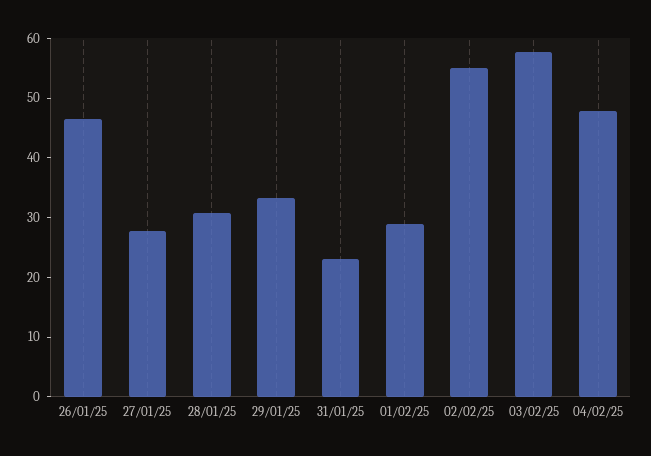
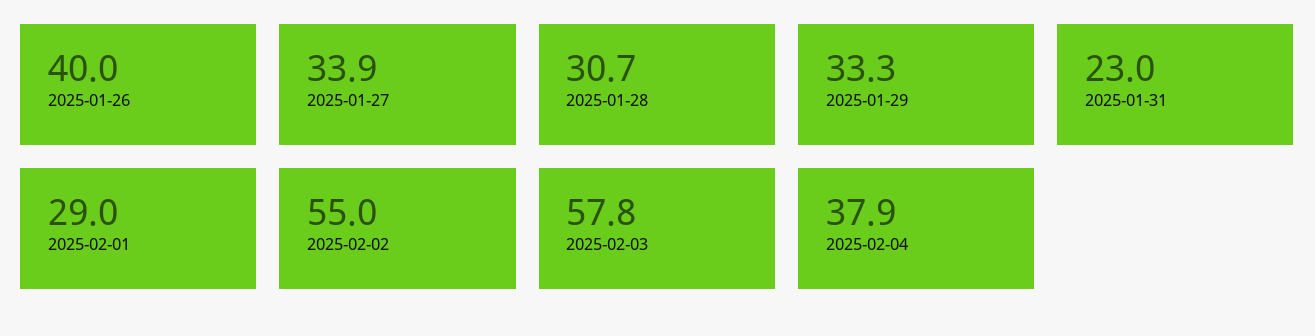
  {
-   "26/01/25": 46,
+   "26/01/25": 40,
-   "27/01/25": 28,
+   "27/01/25": 33.9,
    "28/01/25": 30.7,
    "29/01/25": 33.3,
    "31/01/25": 23,
    "01/02/25": 29,
    "02/02/25": 55,
    "03/02/25": 57.8,
-   "04/02/25": 48
+   "04/02/25": 37.9
  }

